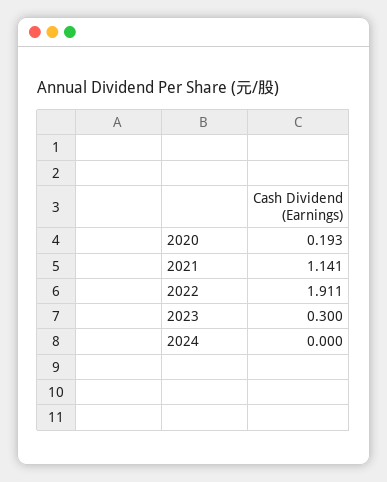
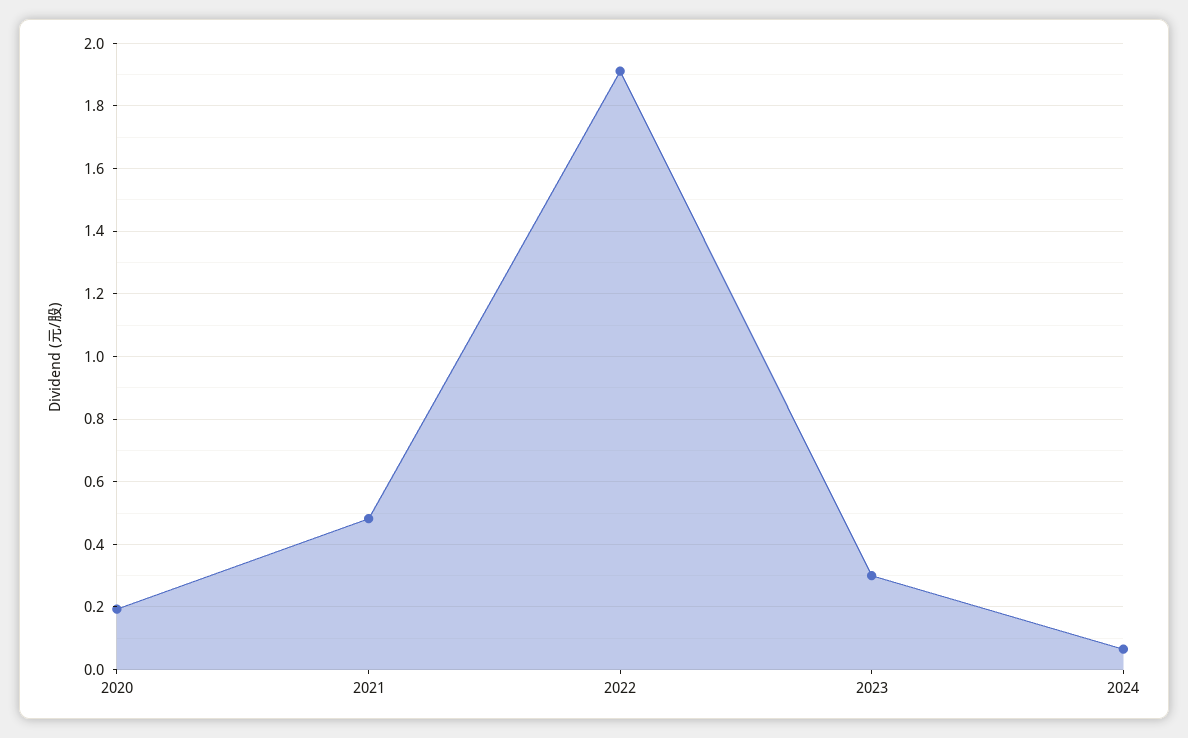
  {
    "2020": 0.193,
-   "2021": 1.141,
+   "2021": 0.48,
    "2022": 1.911,
    "2023": 0.3,
-   "2024": 0
+   "2024": 0.06
  }

